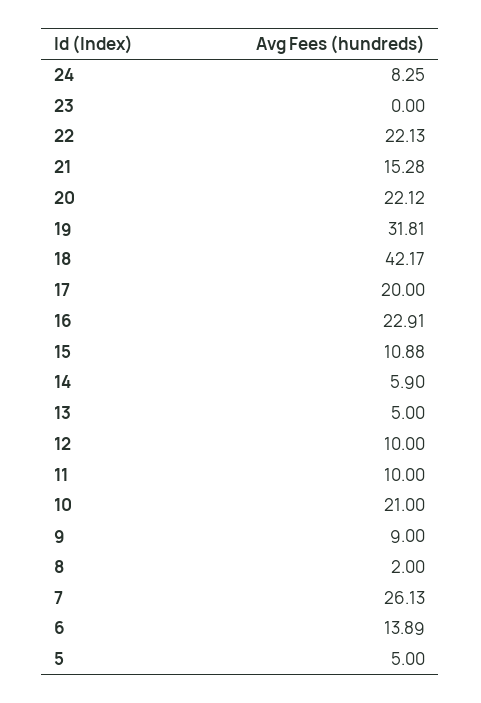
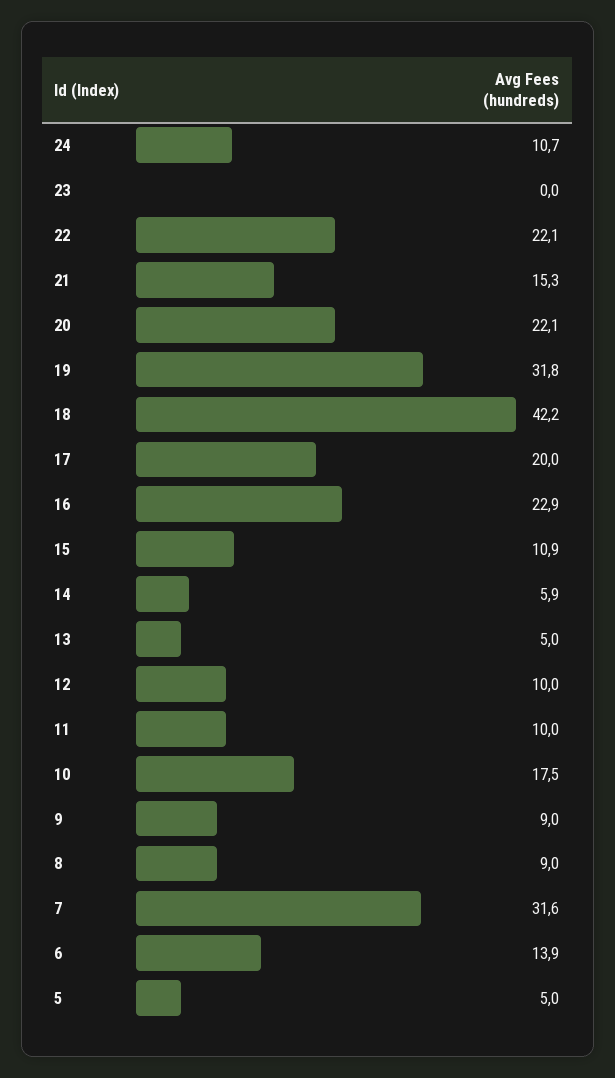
  {
-   "24": 8.25,
+   "24": 10.7,
    "23": 0,
    "22": 22.13,
    "21": 15.28,
    "20": 22.12,
    "19": 31.81,
    "18": 42.17,
    "17": 20,
    "16": 22.91,
    "15": 10.88,
    "14": 5.9,
    "13": 5,
    "12": 10,
    "11": 10,
-   "10": 21,
+   "10": 17.5,
    "9": 9,
-   "8": 2,
+   "8": 9,
-   "7": 26.13,
+   "7": 31.6,
    "6": 13.89,
    "5": 5
  }

